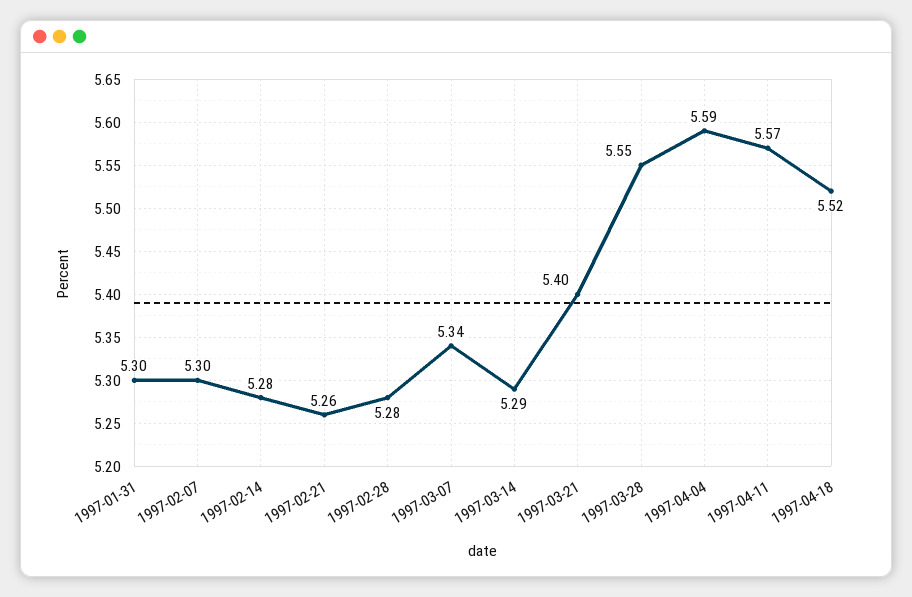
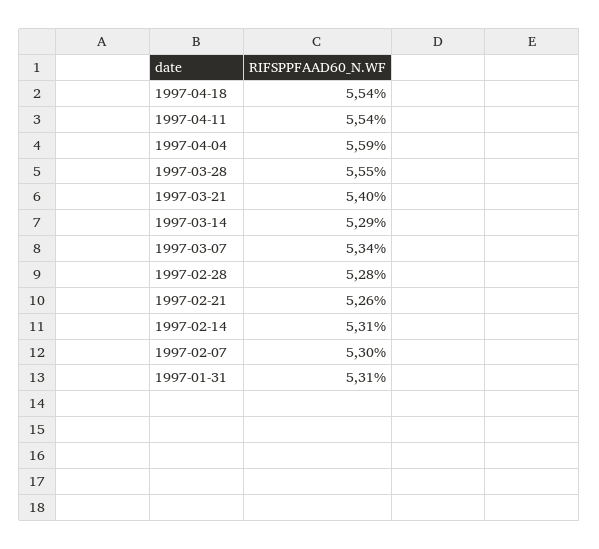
  {
-   "1997-01-31": 5.3,
+   "1997-01-31": 5.31,
    "1997-02-07": 5.3,
-   "1997-02-14": 5.28,
+   "1997-02-14": 5.31,
    "1997-02-21": 5.26,
    "1997-02-28": 5.28,
    "1997-03-07": 5.34,
    "1997-03-14": 5.29,
    "1997-03-21": 5.4,
    "1997-03-28": 5.55,
    "1997-04-04": 5.59,
-   "1997-04-11": 5.57,
+   "1997-04-11": 5.54,
-   "1997-04-18": 5.52
+   "1997-04-18": 5.54
  }

